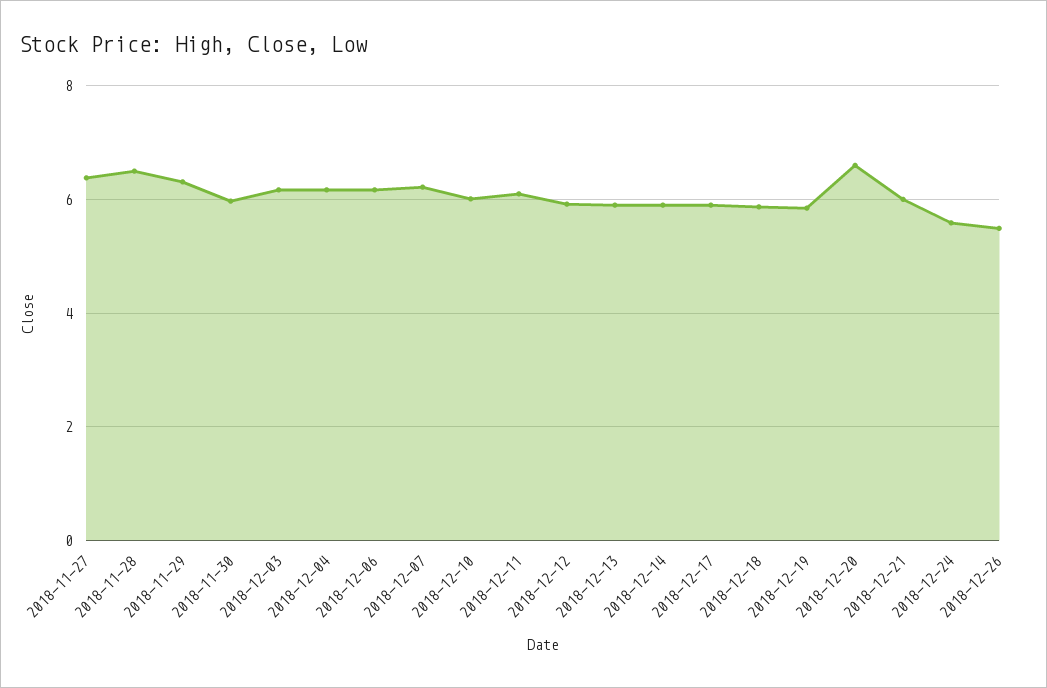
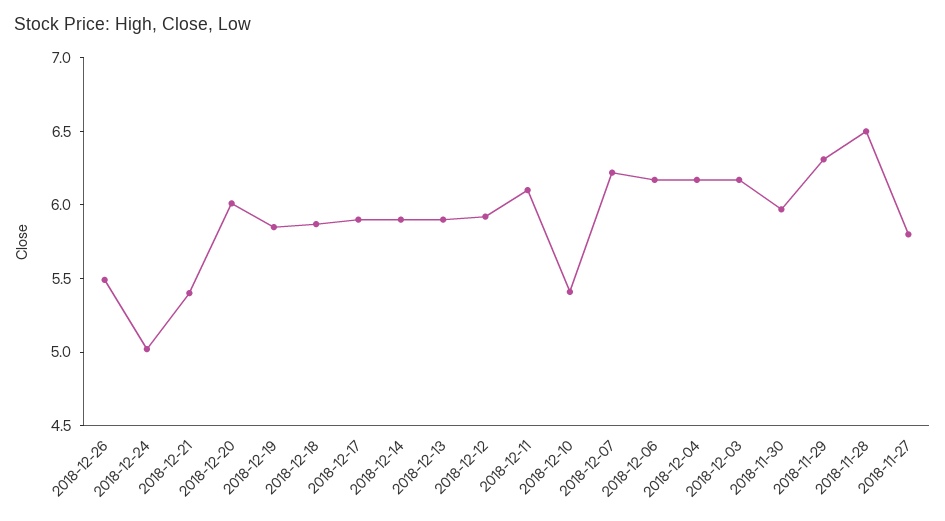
  {
-   "2018-11-27": 6.4,
+   "2018-11-27": 5.8,
    "2018-11-28": 6.5,
    "2018-11-29": 6.3,
    "2018-11-30": 6,
    "2018-12-03": 6.2,
    "2018-12-04": 6.2,
    "2018-12-06": 6.2,
    "2018-12-07": 6.2,
-   "2018-12-10": 6,
+   "2018-12-10": 5.4,
    "2018-12-11": 6.1,
    "2018-12-12": 5.9,
    "2018-12-13": 5.9,
    "2018-12-14": 5.9,
    "2018-12-17": 5.9,
    "2018-12-18": 5.9,
    "2018-12-19": 5.9,
-   "2018-12-20": 6.6,
+   "2018-12-20": 6,
-   "2018-12-21": 6,
+   "2018-12-21": 5.4,
-   "2018-12-24": 5.6,
+   "2018-12-24": 5,
    "2018-12-26": 5.5
  }

